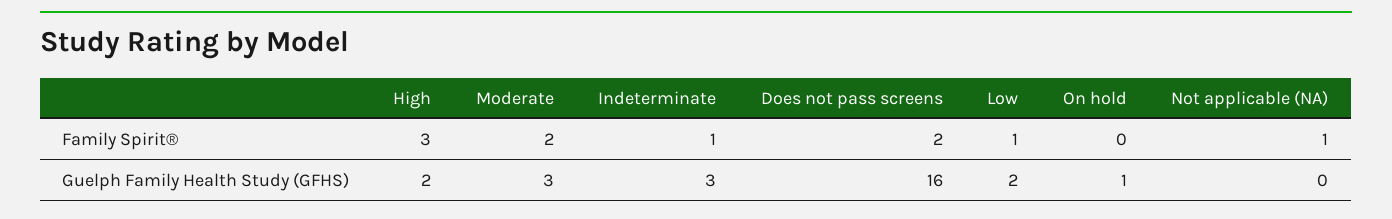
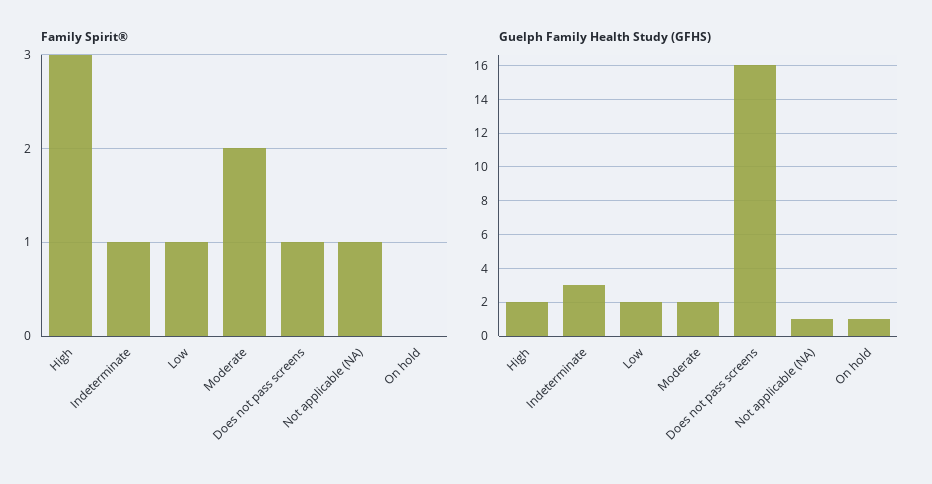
  {
    "Family Spirit®": {
      "High": 3,
      "Moderate": 2,
      "Indeterminate": 1,
-     "Does not pass screens": 2,
+     "Does not pass screens": 1,
      "Low": 1,
      "On hold": 0,
      "Not applicable (NA)": 1
    },
    "Guelph Family Health Study (GFHS)": {
      "High": 2,
-     "Moderate": 3,
+     "Moderate": 2,
      "Indeterminate": 3,
      "Does not pass screens": 16,
      "Low": 2,
      "On hold": 1,
-     "Not applicable (NA)": 0
+     "Not applicable (NA)": 1
    }
  }

